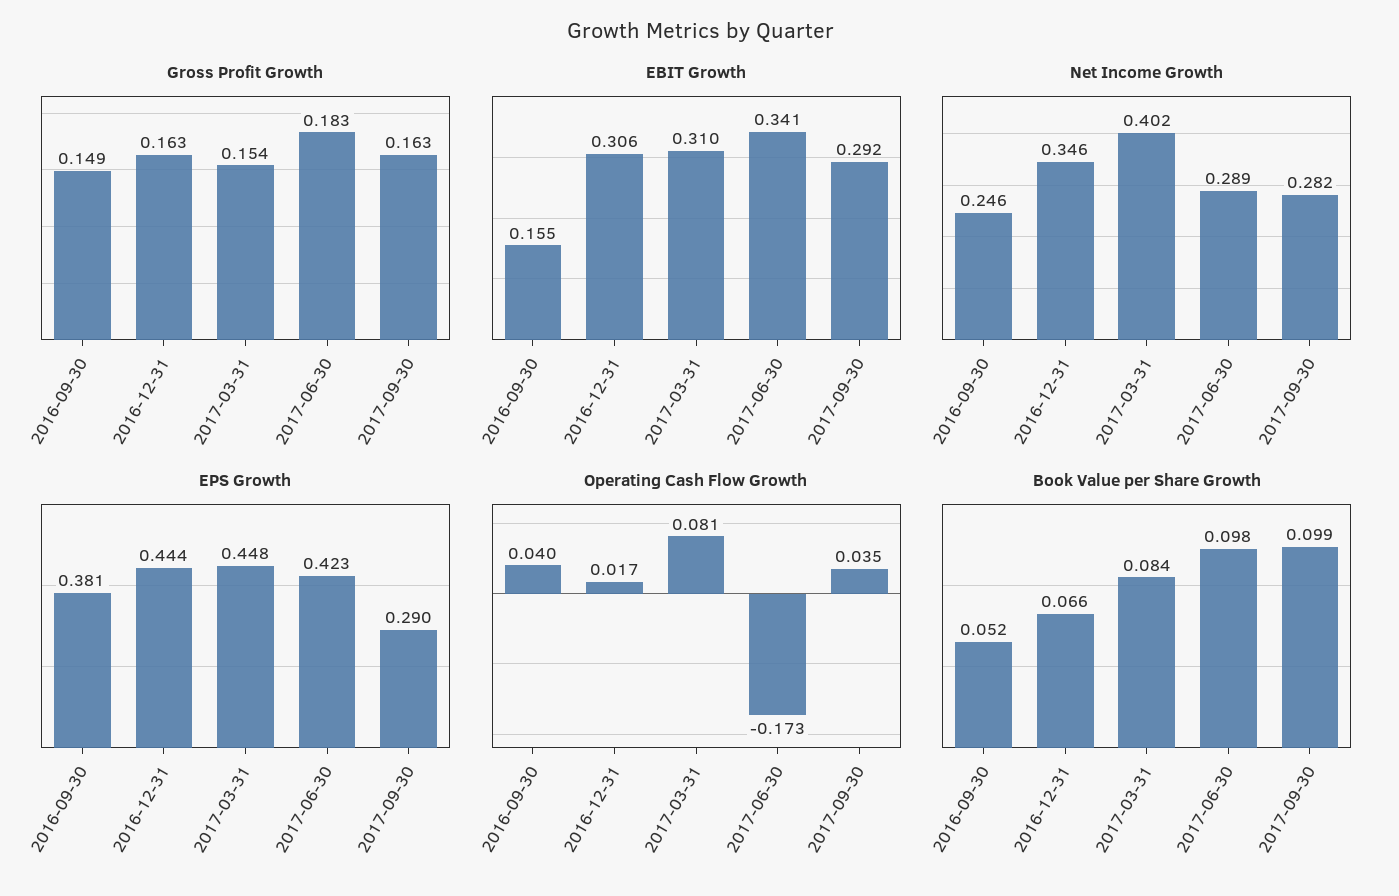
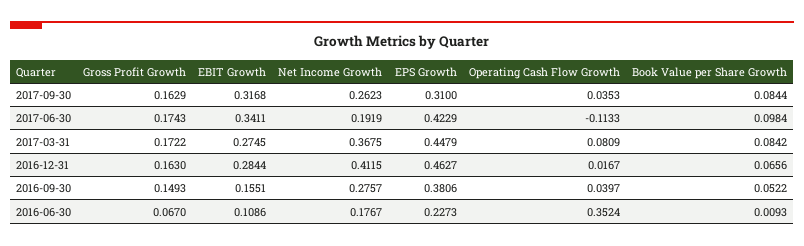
  {
    "Gross Profit Growth": {
      "2016-09-30": 0.1493,
      "2016-12-31": 0.163,
-     "2017-03-31": 0.154,
+     "2017-03-31": 0.1722,
-     "2017-06-30": 0.183,
+     "2017-06-30": 0.1743,
-     "2017-09-30": 0.1629
+     "2017-09-30": 0.1629,
+     "2016-06-30": 0.067
    },
    "EBIT Growth": {
      "2016-09-30": 0.1551,
-     "2016-12-31": 0.306,
+     "2016-12-31": 0.2844,
-     "2017-03-31": 0.31,
+     "2017-03-31": 0.2745,
      "2017-06-30": 0.3411,
-     "2017-09-30": 0.292
+     "2017-09-30": 0.3168,
+     "2016-06-30": 0.1086
    },
    "Net Income Growth": {
-     "2016-09-30": 0.246,
+     "2016-09-30": 0.2757,
-     "2016-12-31": 0.346,
+     "2016-12-31": 0.4115,
-     "2017-03-31": 0.402,
+     "2017-03-31": 0.3675,
-     "2017-06-30": 0.289,
+     "2017-06-30": 0.1919,
-     "2017-09-30": 0.282
+     "2017-09-30": 0.2623,
+     "2016-06-30": 0.1767
    },
    "EPS Growth": {
      "2016-09-30": 0.3806,
-     "2016-12-31": 0.444,
+     "2016-12-31": 0.4627,
      "2017-03-31": 0.4479,
      "2017-06-30": 0.4229,
-     "2017-09-30": 0.29
+     "2017-09-30": 0.31,
+     "2016-06-30": 0.2273
    },
    "Operating Cash Flow Growth": {
      "2016-09-30": 0.0397,
      "2016-12-31": 0.0167,
      "2017-03-31": 0.0809,
-     "2017-06-30": -0.173,
+     "2017-06-30": -0.1133,
-     "2017-09-30": 0.0353
+     "2017-09-30": 0.0353,
+     "2016-06-30": 0.3524
    },
    "Book Value per Share Growth": {
      "2016-09-30": 0.0522,
      "2016-12-31": 0.0656,
      "2017-03-31": 0.0842,
      "2017-06-30": 0.0984,
-     "2017-09-30": 0.099
+     "2017-09-30": 0.0844,
+     "2016-06-30": 0.0093
    }
  }

